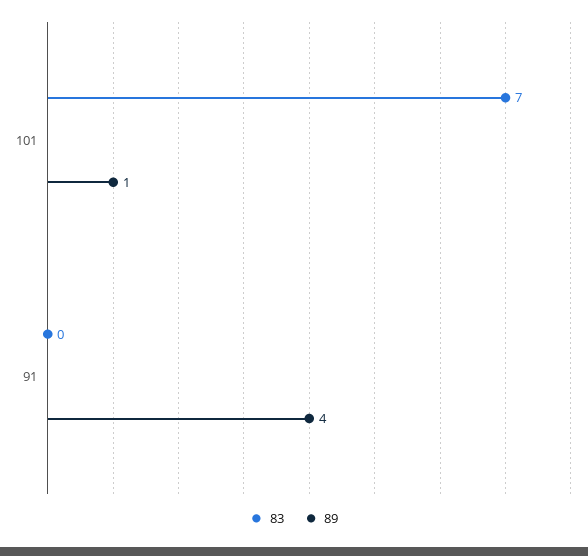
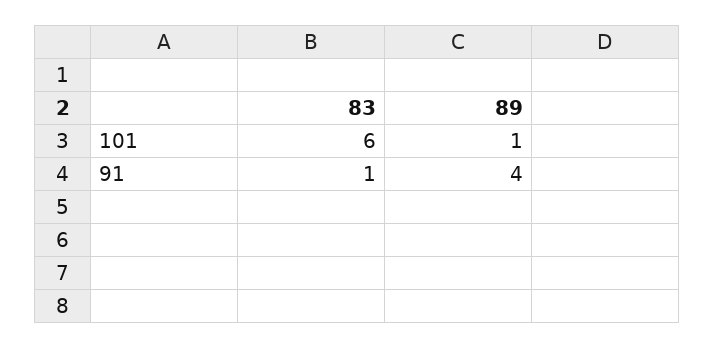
  {
    "83": {
-     "101": 7,
+     "101": 6,
-     "91": 0
+     "91": 1
    },
    "89": {
      "101": 1,
      "91": 4
    }
  }

